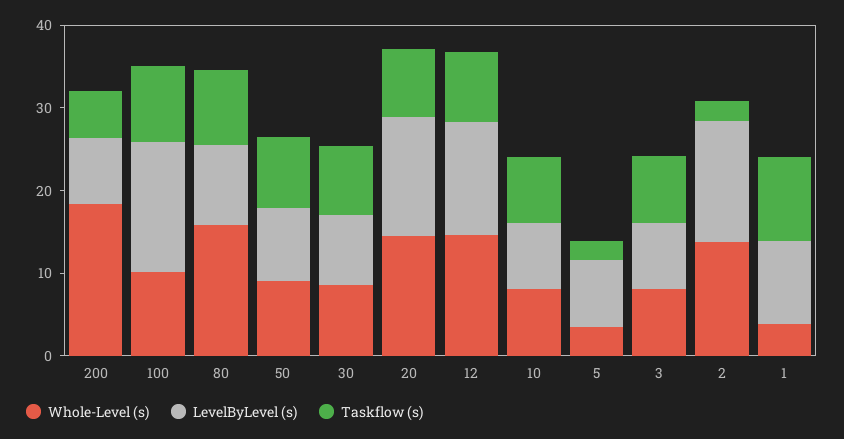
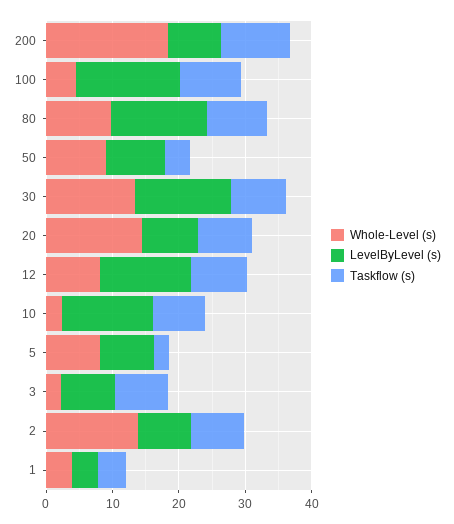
  {
    "Whole-Level (s)": {
      "200": 18,
-     "100": 10,
+     "100": 4,
-     "80": 16,
+     "80": 10,
      "50": 10,
-     "30": 8,
+     "30": 14,
      "20": 14,
-     "12": 14,
+     "12": 8,
-     "10": 8,
+     "10": 2,
-     "5": 4,
+     "5": 8,
-     "3": 8,
+     "3": 2,
      "2": 14,
      "1": 4
    },
    "LevelByLevel (s)": {
      "200": 8,
      "100": 16,
-     "80": 10,
+     "80": 14,
      "50": 8,
-     "30": 8,
+     "30": 14,
-     "20": 14,
+     "20": 8,
      "12": 14,
-     "10": 8,
+     "10": 14,
      "5": 8,
      "3": 8,
-     "2": 14,
+     "2": 8,
-     "1": 10
+     "1": 4
    },
    "Taskflow (s)": {
-     "200": 6,
+     "200": 10,
      "100": 10,
      "80": 10,
-     "50": 8,
+     "50": 4,
      "30": 8,
      "20": 8,
      "12": 8,
      "10": 8,
      "5": 2,
      "3": 8,
-     "2": 2,
+     "2": 8,
-     "1": 10
+     "1": 4
    }
  }

